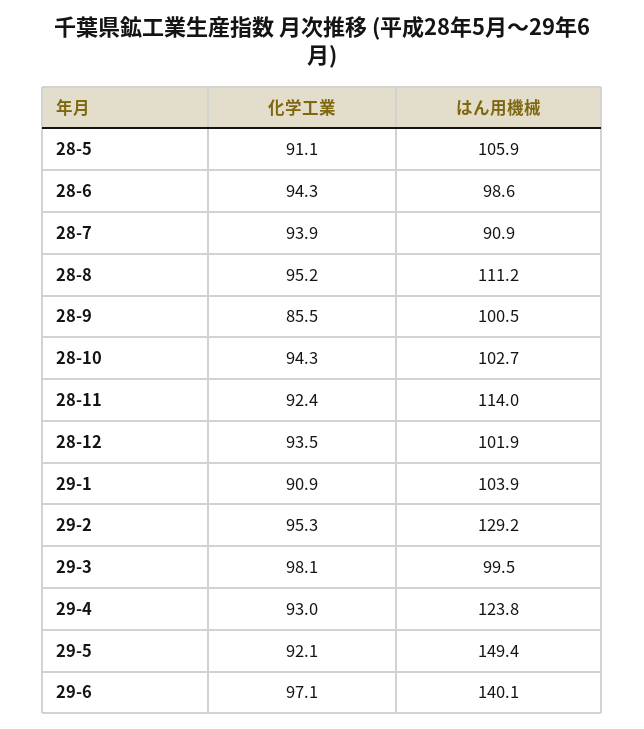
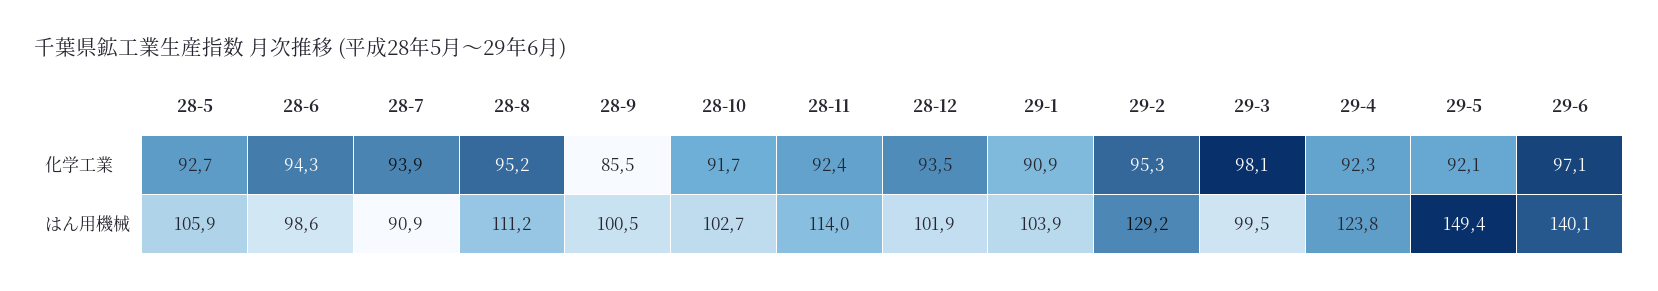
  {
    "化学工業": {
-     "28-5": 91.1,
+     "28-5": 92.7,
      "28-6": 94.3,
      "28-7": 93.9,
      "28-8": 95.2,
      "28-9": 85.5,
-     "28-10": 94.3,
+     "28-10": 91.7,
      "28-11": 92.4,
      "28-12": 93.5,
      "29-1": 90.9,
      "29-2": 95.3,
      "29-3": 98.1,
-     "29-4": 93,
+     "29-4": 92.3,
      "29-5": 92.1,
      "29-6": 97.1
    },
    "はん用機械": {
      "28-5": 105.9,
      "28-6": 98.6,
      "28-7": 90.9,
      "28-8": 111.2,
      "28-9": 100.5,
      "28-10": 102.7,
      "28-11": 114,
      "28-12": 101.9,
      "29-1": 103.9,
      "29-2": 129.2,
      "29-3": 99.5,
      "29-4": 123.8,
      "29-5": 149.4,
      "29-6": 140.1
    }
  }

